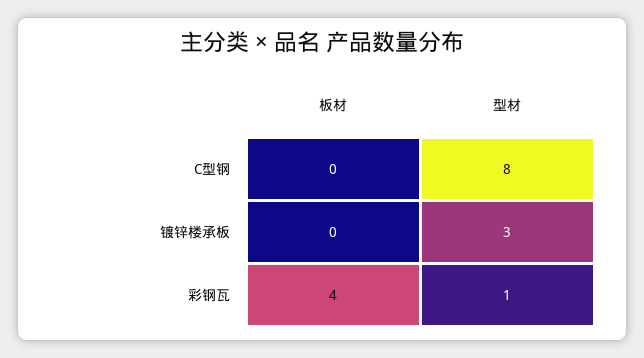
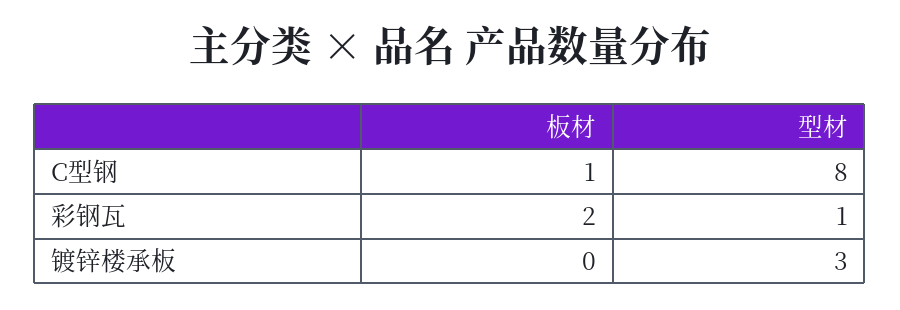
  {
    "板材": {
-     "C型钢": 0,
+     "C型钢": 1,
      "镀锌楼承板": 0,
-     "彩钢瓦": 4
+     "彩钢瓦": 2
    },
    "型材": {
      "C型钢": 8,
      "镀锌楼承板": 3,
      "彩钢瓦": 1
    }
  }

